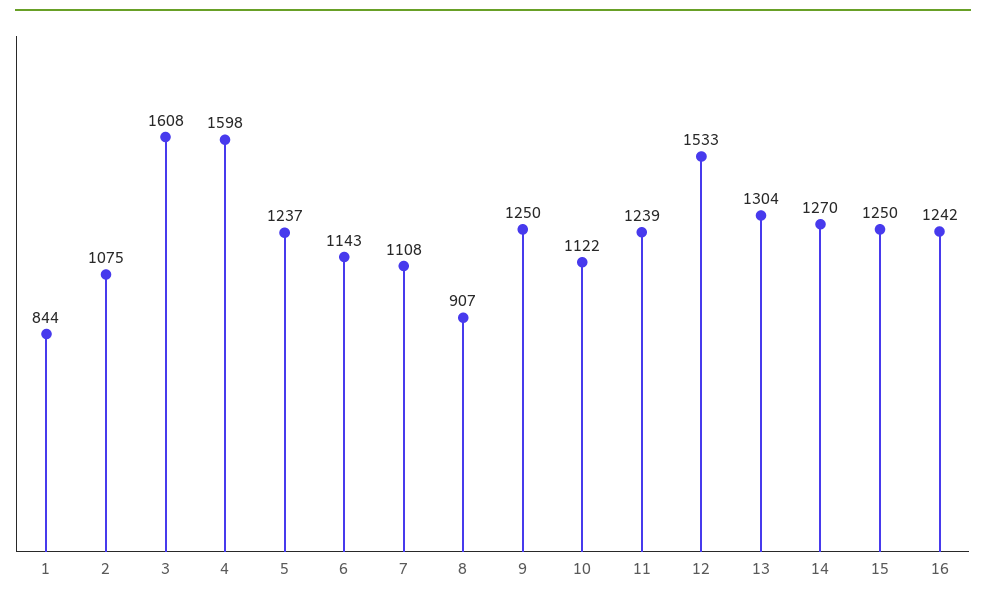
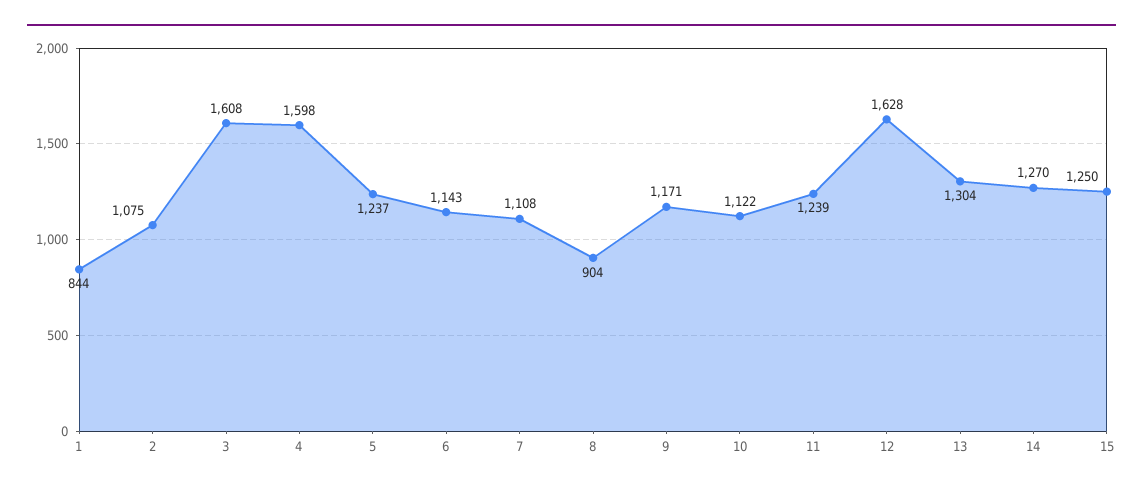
  {
    "1": 844,
    "2": 1075,
    "3": 1608,
    "4": 1598,
    "5": 1237,
    "6": 1143,
    "7": 1108,
-   "8": 907,
+   "8": 904,
-   "9": 1250,
+   "9": 1171,
    "10": 1122,
    "11": 1239,
-   "12": 1533,
+   "12": 1628,
    "13": 1304,
    "14": 1270,
-   "15": 1250,
+   "15": 1250
-   "16": 1242
  }

